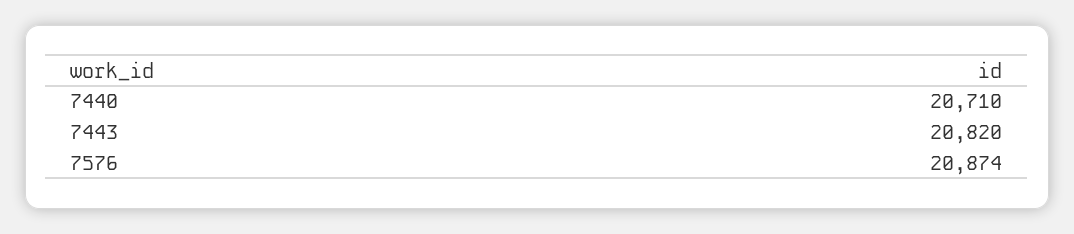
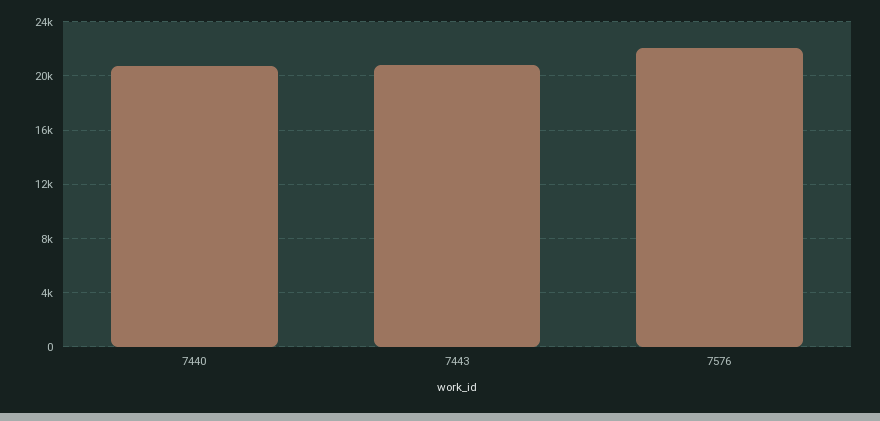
  {
    "7440": 20710,
    "7443": 20820,
-   "7576": 20874
+   "7576": 22000
  }

